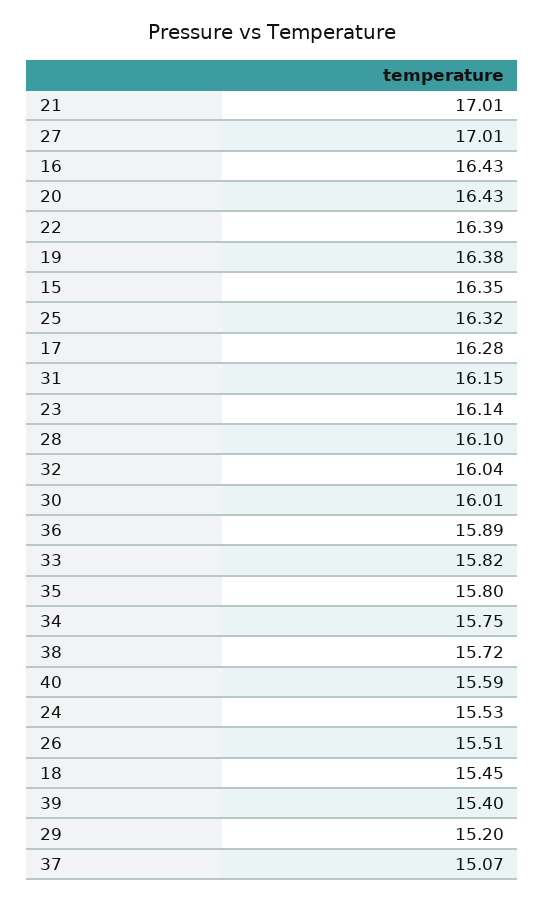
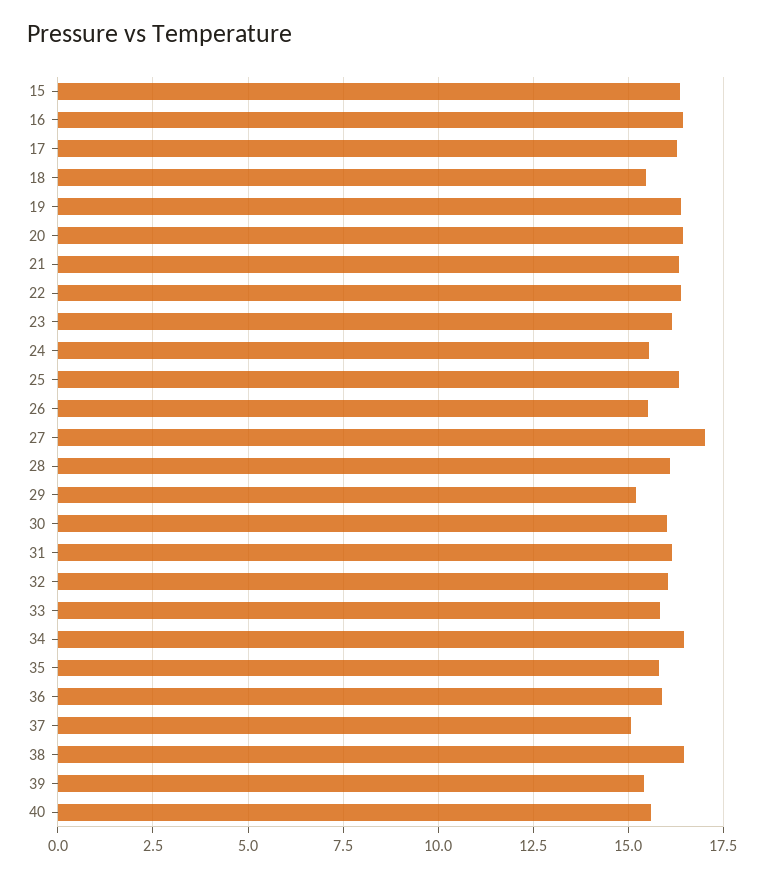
  {
-   "21": 17.01,
+   "21": 16.25,
    "27": 17.01,
    "16": 16.43,
    "20": 16.43,
    "22": 16.39,
    "19": 16.38,
    "15": 16.35,
    "25": 16.32,
    "17": 16.28,
    "31": 16.15,
    "23": 16.14,
    "28": 16.1,
    "32": 16.04,
    "30": 16.01,
    "36": 15.89,
    "33": 15.82,
    "35": 15.8,
-   "34": 15.75,
+   "34": 16.5,
-   "38": 15.72,
+   "38": 16.5,
    "40": 15.59,
    "24": 15.53,
    "26": 15.51,
    "18": 15.45,
    "39": 15.4,
    "29": 15.2,
    "37": 15.07
  }

